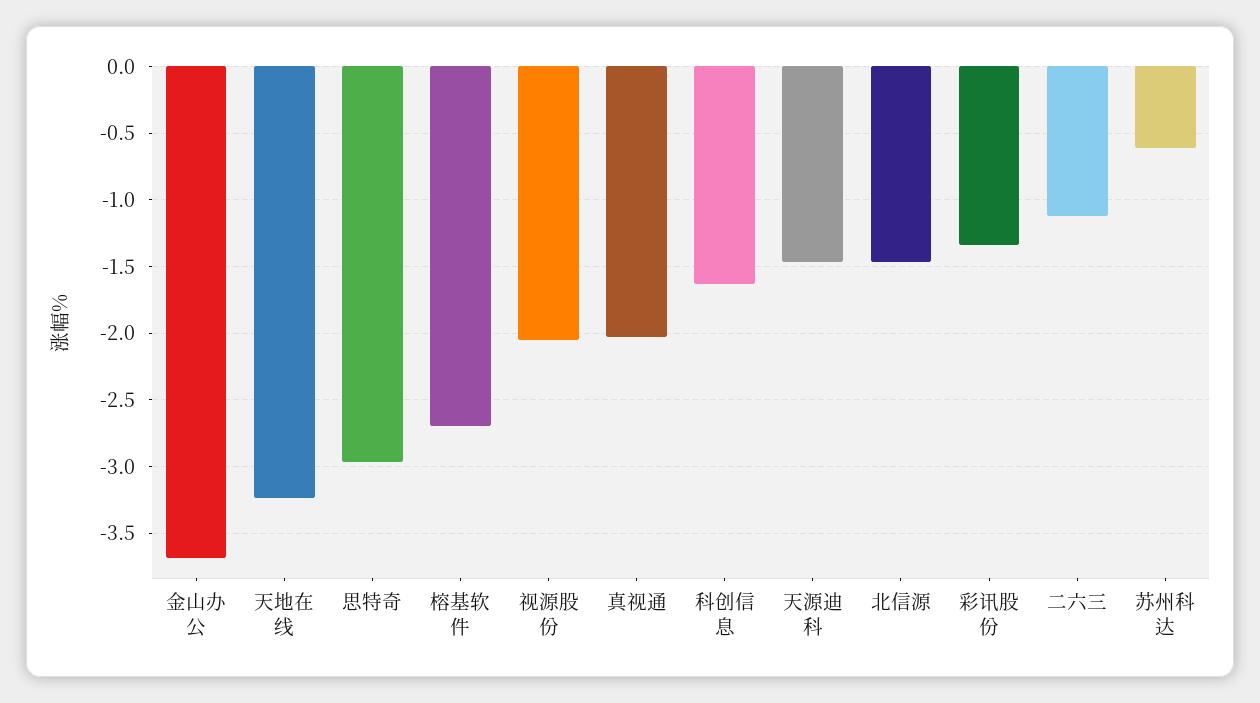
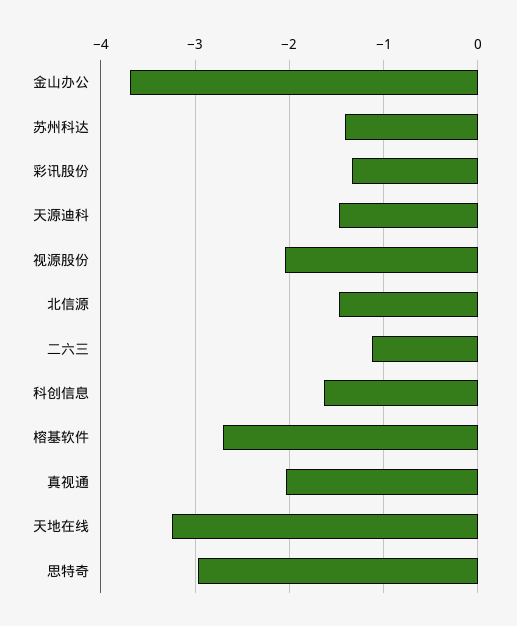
  {
    "金山办公": -3.7,
    "天地在线": -3.25,
    "思特奇": -2.95,
    "榕基软件": -2.7,
    "视源股份": -2.05,
    "真视通": -2.05,
    "科创信息": -1.65,
    "天源迪科": -1.45,
    "北信源": -1.45,
    "彩讯股份": -1.35,
    "二六三": -1.1,
-   "苏州科达": -0.6
+   "苏州科达": -1.4
  }

